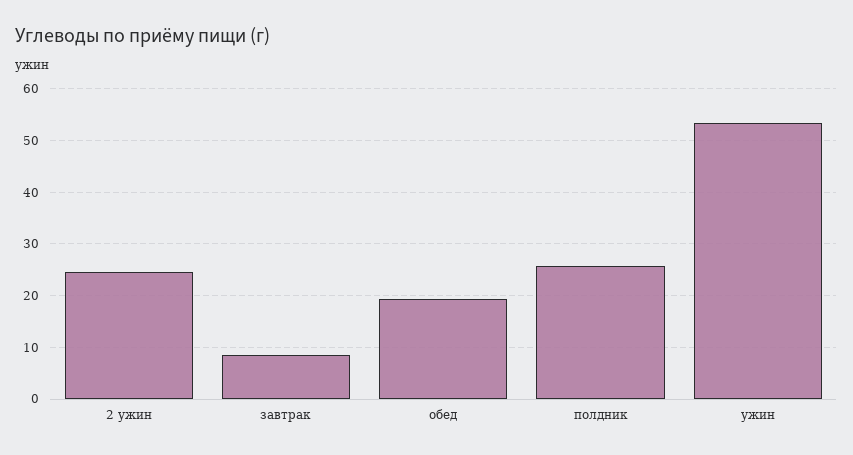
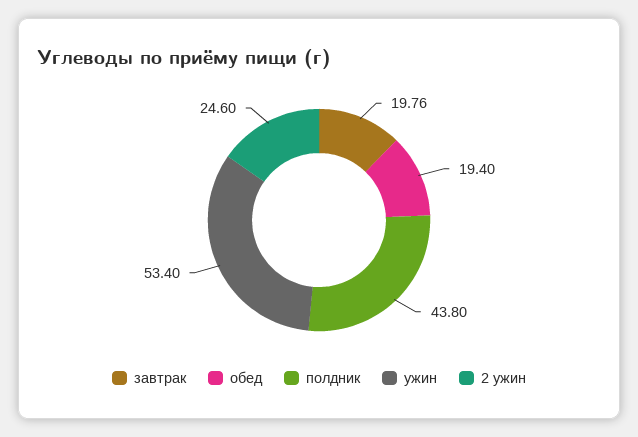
  {
    "2 ужин": 24.6,
-   "завтрак": 8,
+   "завтрак": 19.76,
    "обед": 19.4,
-   "полдник": 26,
+   "полдник": 43.8,
    "ужин": 53.4
  }

